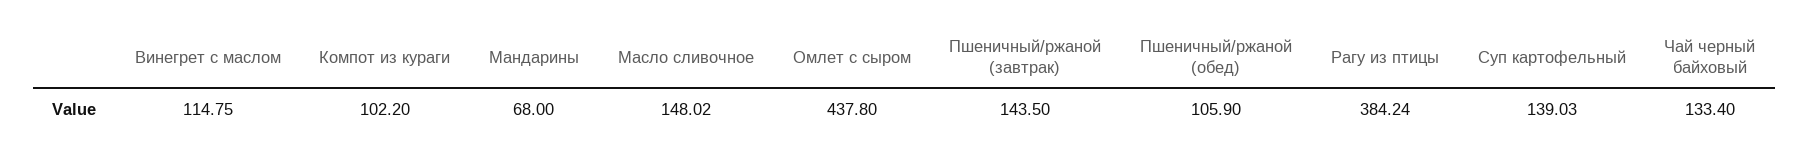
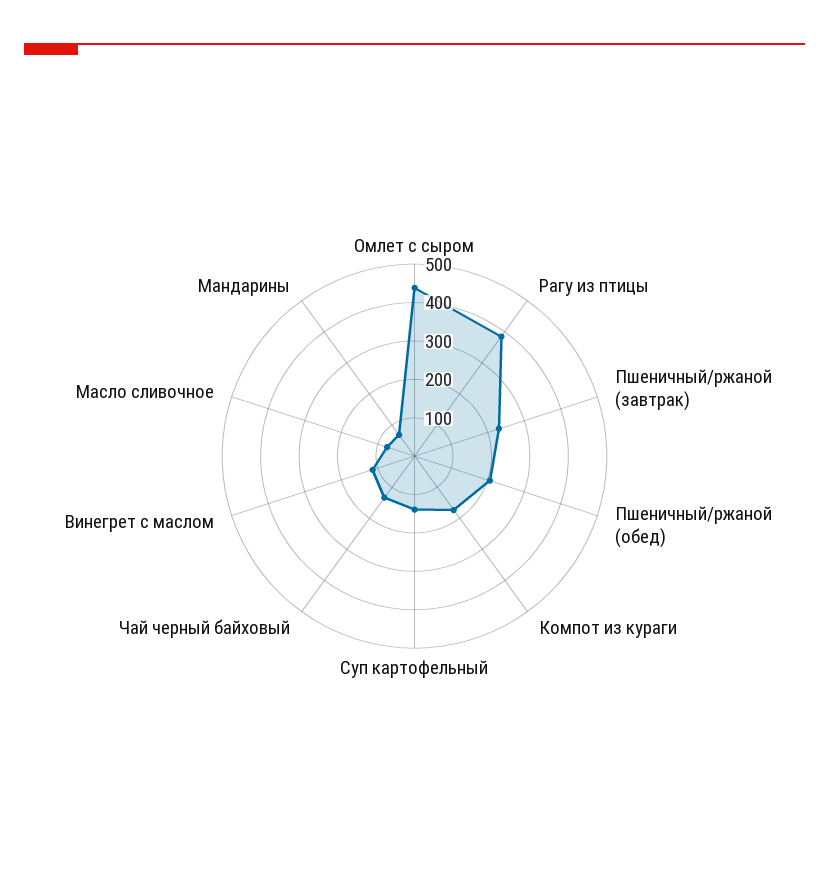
  {
    "Винегрет с маслом": 114.75,
-   "Компот из кураги": 102.2,
+   "Компот из кураги": 175,
    "Мандарины": 68,
-   "Масло сливочное": 148.02,
+   "Масло сливочное": 75,
    "Омлет с сыром": 437.8,
-   "Пшеничный/ржаной (завтрак)": 143.5,
+   "Пшеничный/ржаной (завтрак)": 225,
-   "Пшеничный/ржаной (обед)": 105.9,
+   "Пшеничный/ржаной (обед)": 200,
    "Рагу из птицы": 384.24,
    "Суп картофельный": 139.03,
    "Чай черный байховый": 133.4
  }

